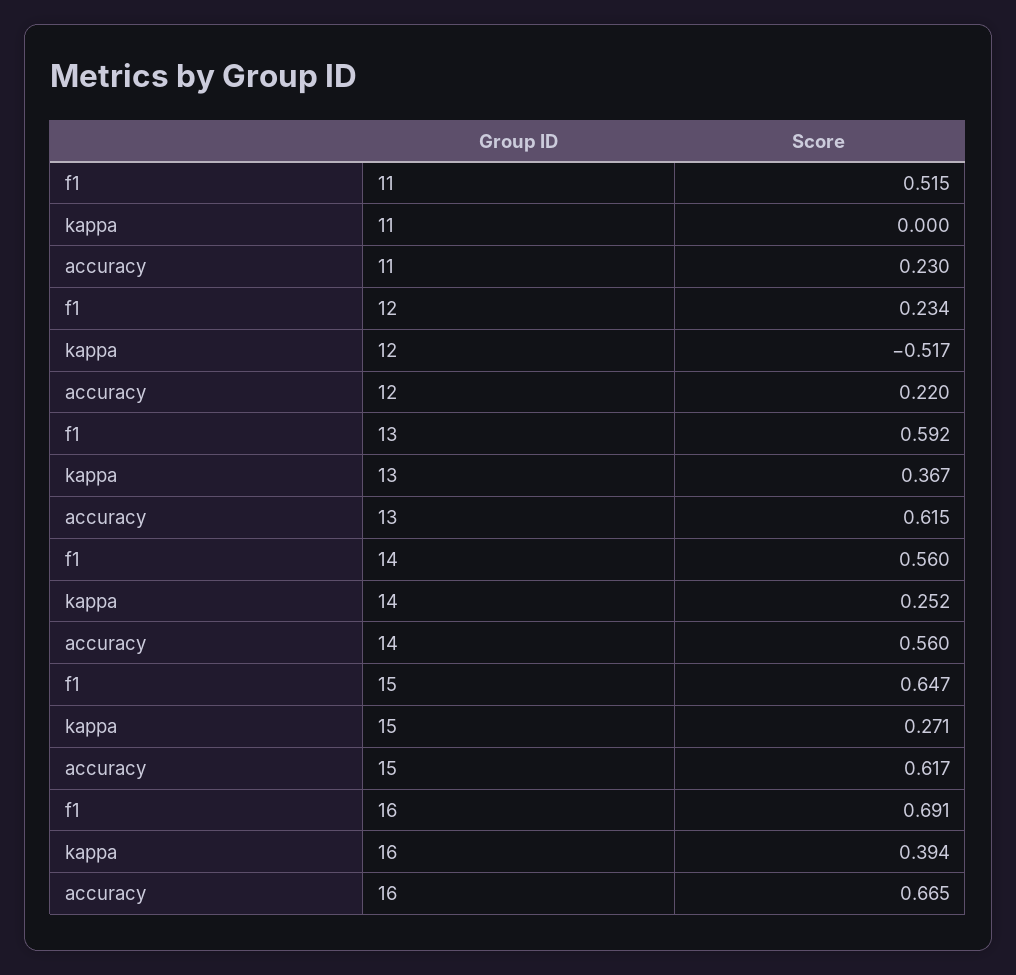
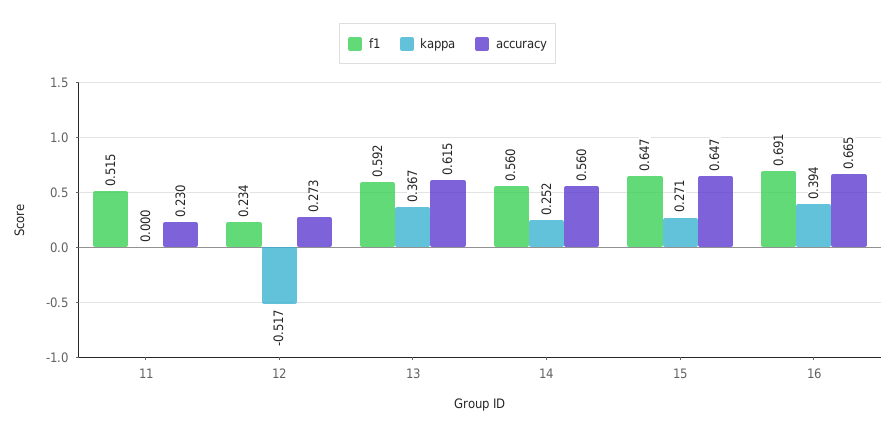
  {
    "f1": {
      "11": 0.515,
      "12": 0.234,
      "13": 0.592,
      "14": 0.56,
      "15": 0.647,
      "16": 0.691
    },
    "kappa": {
      "11": 0,
      "12": -0.517,
      "13": 0.367,
      "14": 0.252,
      "15": 0.271,
      "16": 0.394
    },
    "accuracy": {
      "11": 0.23,
-     "12": 0.22,
+     "12": 0.273,
      "13": 0.615,
      "14": 0.56,
-     "15": 0.617,
+     "15": 0.647,
      "16": 0.665
    }
  }

